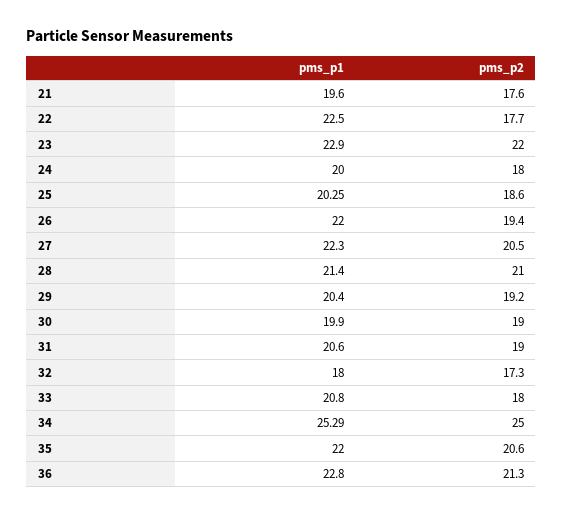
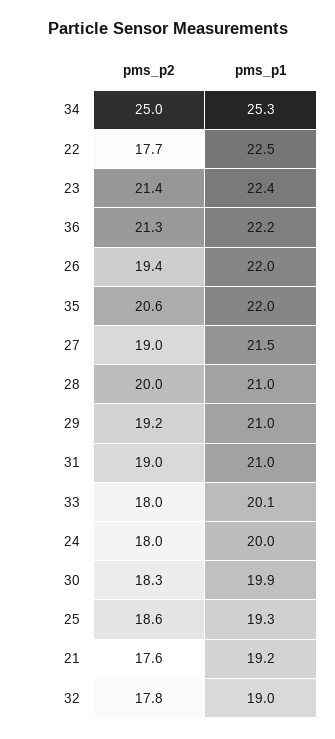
  {
    "pms_p1": {
-     "21": 19.6,
+     "21": 19.2,
      "22": 22.5,
-     "23": 22.9,
+     "23": 22.4,
      "24": 20,
-     "25": 20.25,
+     "25": 19.3,
      "26": 22,
-     "27": 22.3,
+     "27": 21.5,
-     "28": 21.4,
+     "28": 21,
-     "29": 20.4,
+     "29": 21,
      "30": 19.9,
-     "31": 20.6,
+     "31": 21,
-     "32": 18,
+     "32": 19,
-     "33": 20.8,
+     "33": 20.1,
      "34": 25.29,
      "35": 22,
-     "36": 22.8
+     "36": 22.2
    },
    "pms_p2": {
      "21": 17.6,
      "22": 17.7,
-     "23": 22,
+     "23": 21.4,
      "24": 18,
      "25": 18.6,
      "26": 19.4,
-     "27": 20.5,
+     "27": 19,
-     "28": 21,
+     "28": 20,
      "29": 19.2,
-     "30": 19,
+     "30": 18.3,
      "31": 19,
-     "32": 17.3,
+     "32": 17.8,
      "33": 18,
      "34": 25,
      "35": 20.6,
      "36": 21.3
    }
  }

